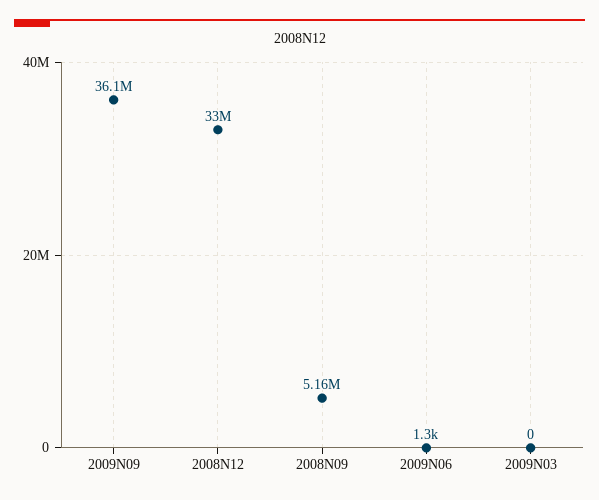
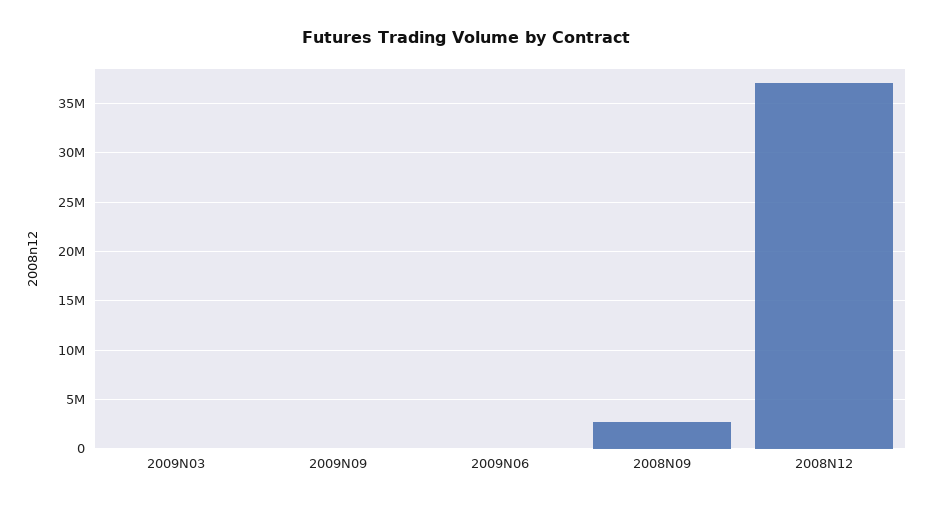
  {
-   "2009N09": 36100000,
+   "2009N09": 0,
-   "2008N12": 33000000,
+   "2008N12": 37000000,
-   "2008N09": 5160000,
+   "2008N09": 3000000,
    "2009N06": 1300,
    "2009N03": 0
  }

